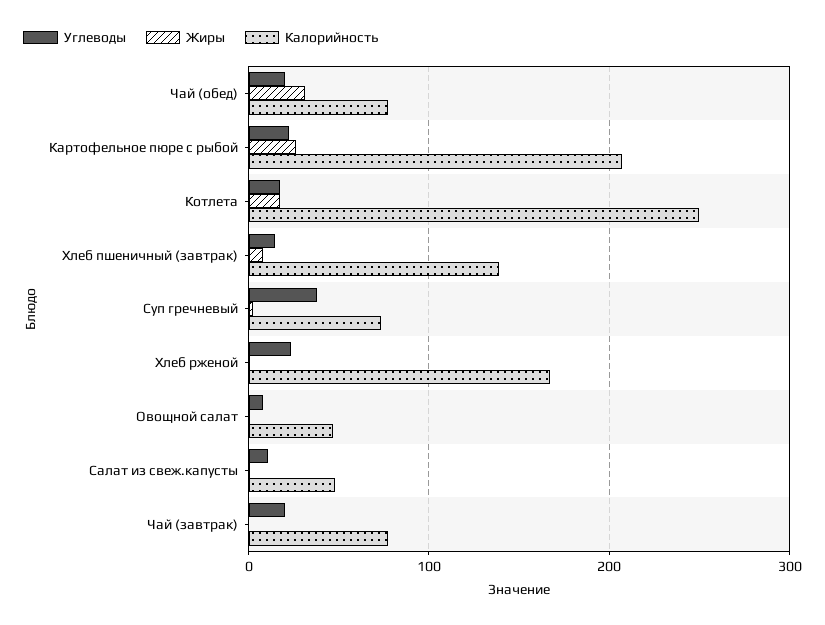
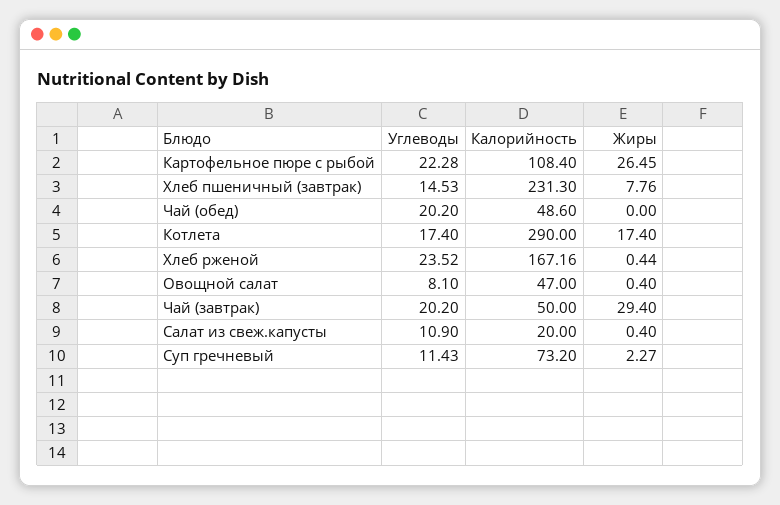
  {
    "Углеводы": {
      "Чай (обед)": 20.2,
      "Картофельное пюре с рыбой": 22.28,
      "Котлета": 17.4,
      "Хлеб пшеничный (завтрак)": 14.53,
-     "Суп гречневый": 40,
+     "Суп гречневый": 11.43,
      "Хлеб рженой": 23.52,
      "Овощной салат": 8.1,
      "Салат из свеж.капусты": 10.9,
      "Чай (завтрак)": 20.2
    },
    "Жиры": {
-     "Чай (обед)": 30,
+     "Чай (обед)": 0,
      "Картофельное пюре с рыбой": 26.45,
      "Котлета": 17.4,
      "Хлеб пшеничный (завтрак)": 7.76,
      "Суп гречневый": 2.27,
      "Хлеб рженой": 0.44,
      "Овощной салат": 0.4,
      "Салат из свеж.капусты": 0.4,
-     "Чай (завтрак)": 0
+     "Чай (завтрак)": 29.4
    },
    "Калорийность": {
-     "Чай (обед)": 80,
+     "Чай (обед)": 48.6,
-     "Картофельное пюре с рыбой": 210,
+     "Картофельное пюре с рыбой": 108.4,
-     "Котлета": 250,
+     "Котлета": 290,
-     "Хлеб пшеничный (завтрак)": 140,
+     "Хлеб пшеничный (завтрак)": 231.3,
      "Суп гречневый": 73.2,
      "Хлеб рженой": 167.16,
      "Овощной салат": 47,
-     "Салат из свеж.капусты": 50,
+     "Салат из свеж.капусты": 20,
-     "Чай (завтрак)": 80
+     "Чай (завтрак)": 50
    }
  }

